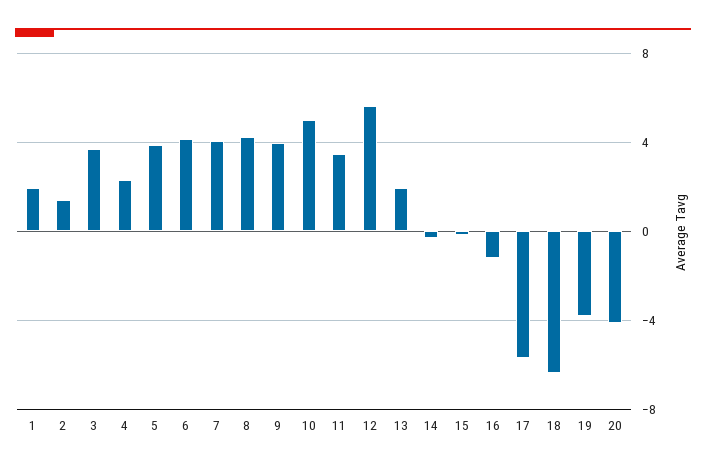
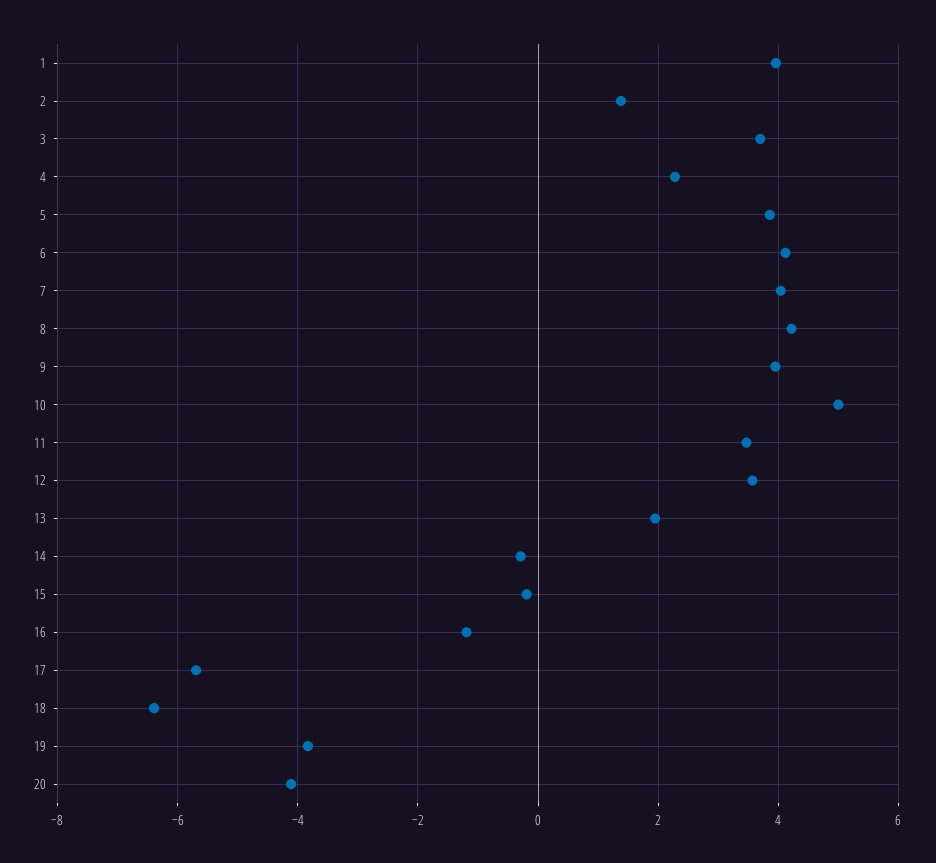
  {
-   "1": 2,
+   "1": 4,
    "2": 1.4,
    "3": 3.8,
    "4": 2.2,
    "5": 3.8,
    "6": 4.2,
    "7": 4,
    "8": 4.2,
    "9": 4,
    "10": 5,
    "11": 3.4,
-   "12": 5.5,
+   "12": 3.6,
    "13": 2,
    "14": -0.2,
    "15": -0.2,
    "16": -1.2,
    "17": -5.6,
    "18": -6.4,
    "19": -3.8,
    "20": -4.2
  }

